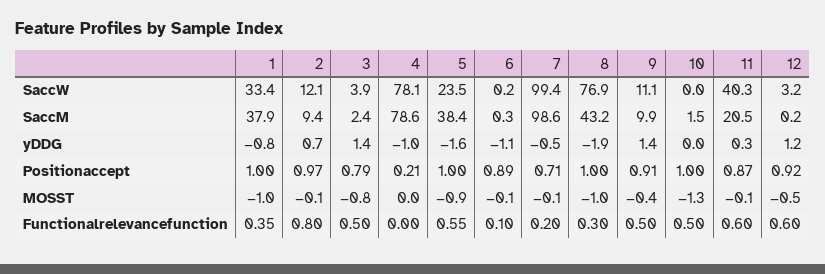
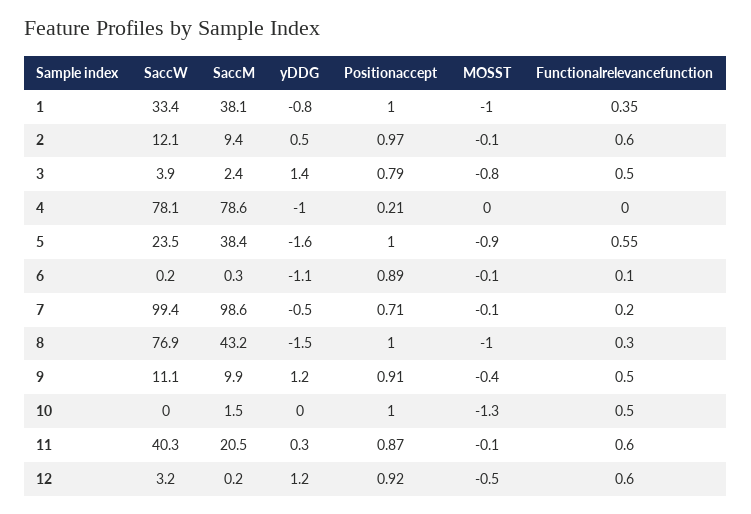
  {
    "1": {
      "SaccW": 33.4,
-     "SaccM": 37.9,
+     "SaccM": 38.1,
      "yDDG": -0.8,
      "Positionaccept": 1,
      "MOSST": -1,
      "Functionalrelevancefunction": 0.35
    },
    "2": {
      "SaccW": 12.1,
      "SaccM": 9.4,
-     "yDDG": 0.7,
+     "yDDG": 0.5,
      "Positionaccept": 0.97,
      "MOSST": -0.1,
-     "Functionalrelevancefunction": 0.8
+     "Functionalrelevancefunction": 0.6
    },
    "3": {
      "SaccW": 3.9,
      "SaccM": 2.4,
      "yDDG": 1.4,
      "Positionaccept": 0.79,
      "MOSST": -0.8,
      "Functionalrelevancefunction": 0.5
    },
    "4": {
      "SaccW": 78.1,
      "SaccM": 78.6,
      "yDDG": -1,
      "Positionaccept": 0.21,
      "MOSST": 0,
      "Functionalrelevancefunction": 0
    },
    "5": {
      "SaccW": 23.5,
      "SaccM": 38.4,
      "yDDG": -1.6,
      "Positionaccept": 1,
      "MOSST": -0.9,
      "Functionalrelevancefunction": 0.55
    },
    "6": {
      "SaccW": 0.2,
      "SaccM": 0.3,
      "yDDG": -1.1,
      "Positionaccept": 0.89,
      "MOSST": -0.1,
      "Functionalrelevancefunction": 0.1
    },
    "7": {
      "SaccW": 99.4,
      "SaccM": 98.6,
      "yDDG": -0.5,
      "Positionaccept": 0.71,
      "MOSST": -0.1,
      "Functionalrelevancefunction": 0.2
    },
    "8": {
      "SaccW": 76.9,
      "SaccM": 43.2,
-     "yDDG": -1.9,
+     "yDDG": -1.5,
      "Positionaccept": 1,
      "MOSST": -1,
      "Functionalrelevancefunction": 0.3
    },
    "9": {
      "SaccW": 11.1,
      "SaccM": 9.9,
-     "yDDG": 1.4,
+     "yDDG": 1.2,
      "Positionaccept": 0.91,
      "MOSST": -0.4,
      "Functionalrelevancefunction": 0.5
    },
    "10": {
      "SaccW": 0,
      "SaccM": 1.5,
      "yDDG": 0,
      "Positionaccept": 1,
      "MOSST": -1.3,
      "Functionalrelevancefunction": 0.5
    },
    "11": {
      "SaccW": 40.3,
      "SaccM": 20.5,
      "yDDG": 0.3,
      "Positionaccept": 0.87,
      "MOSST": -0.1,
      "Functionalrelevancefunction": 0.6
    },
    "12": {
      "SaccW": 3.2,
      "SaccM": 0.2,
      "yDDG": 1.2,
      "Positionaccept": 0.92,
      "MOSST": -0.5,
      "Functionalrelevancefunction": 0.6
    }
  }

